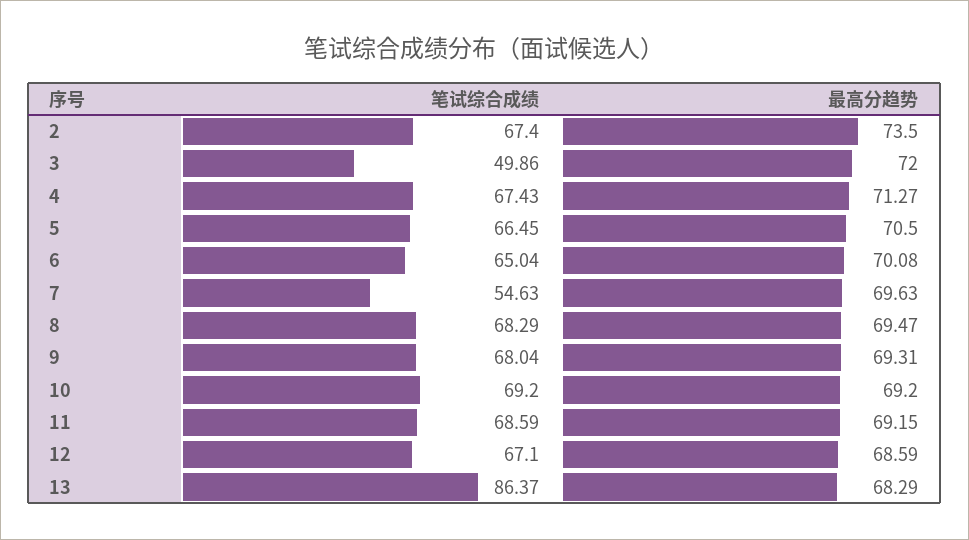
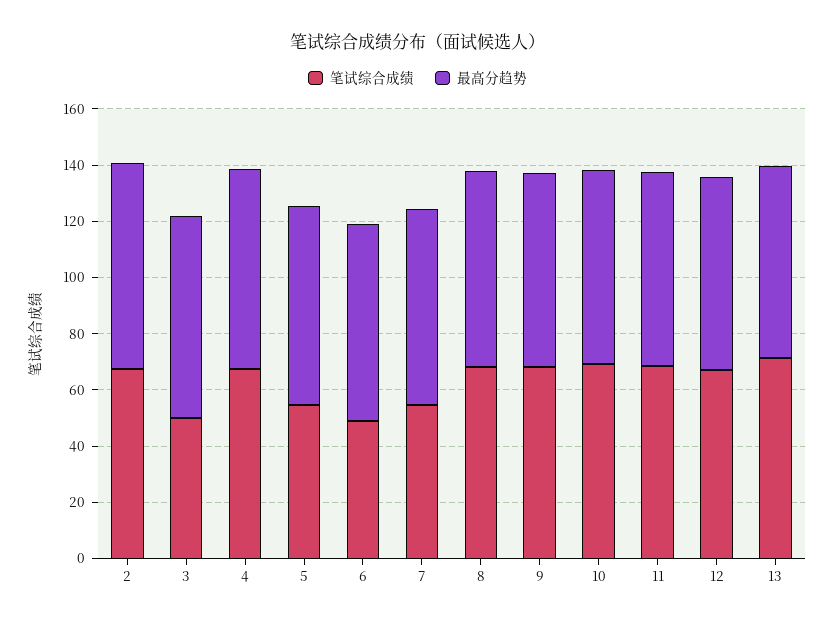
  {
    "笔试综合成绩": {
      "2": 67.4,
      "3": 49.86,
      "4": 67.43,
-     "5": 66.45,
+     "5": 55,
-     "6": 65.04,
+     "6": 50,
      "7": 54.63,
      "8": 68.29,
      "9": 68.04,
      "10": 69.2,
      "11": 68.59,
      "12": 67.1,
-     "13": 86.37
+     "13": 70
    },
    "最高分趋势": {
      "2": 73.5,
      "3": 72,
      "4": 71.27,
      "5": 70.5,
      "6": 70.08,
      "7": 69.63,
      "8": 69.47,
      "9": 69.31,
      "10": 69.2,
      "11": 69.15,
      "12": 68.59,
      "13": 68.29
    }
  }

